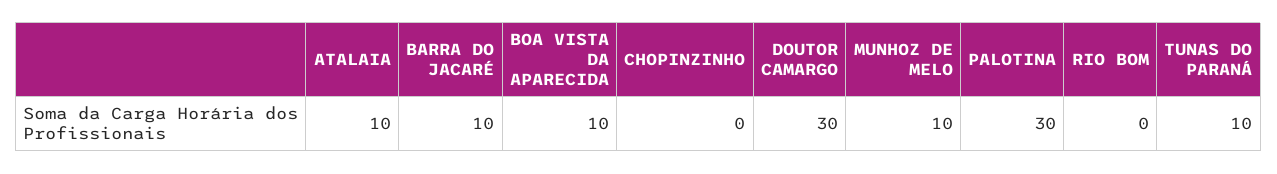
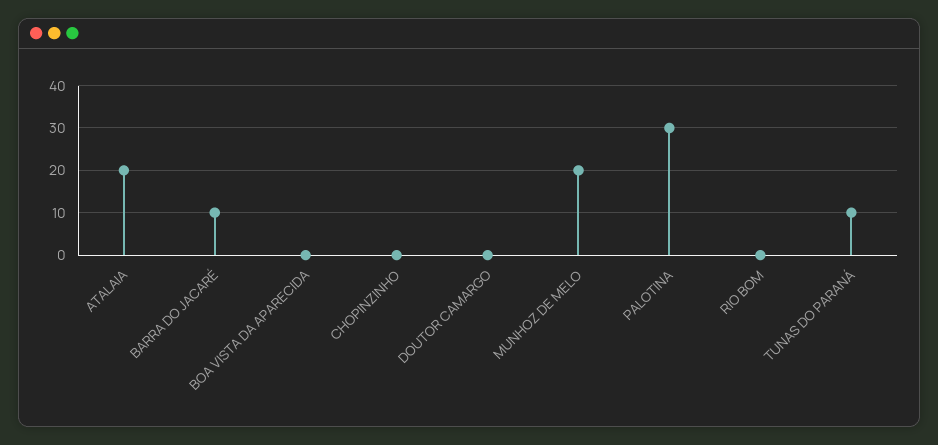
  {
-   "ATALAIA": 10,
+   "ATALAIA": 20,
    "BARRA DO JACARÉ": 10,
-   "BOA VISTA DA APARECIDA": 10,
+   "BOA VISTA DA APARECIDA": 0,
    "CHOPINZINHO": 0,
-   "DOUTOR CAMARGO": 30,
+   "DOUTOR CAMARGO": 0,
-   "MUNHOZ DE MELO": 10,
+   "MUNHOZ DE MELO": 20,
    "PALOTINA": 30,
    "RIO BOM": 0,
    "TUNAS DO PARANÁ": 10
  }

